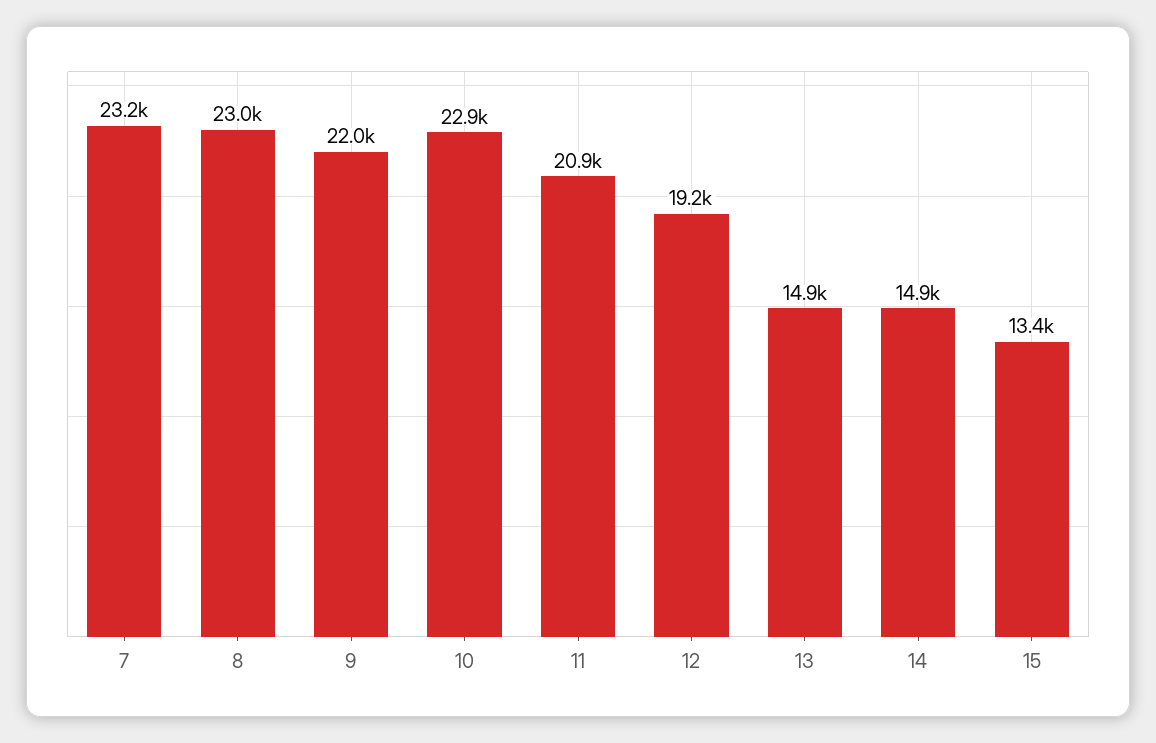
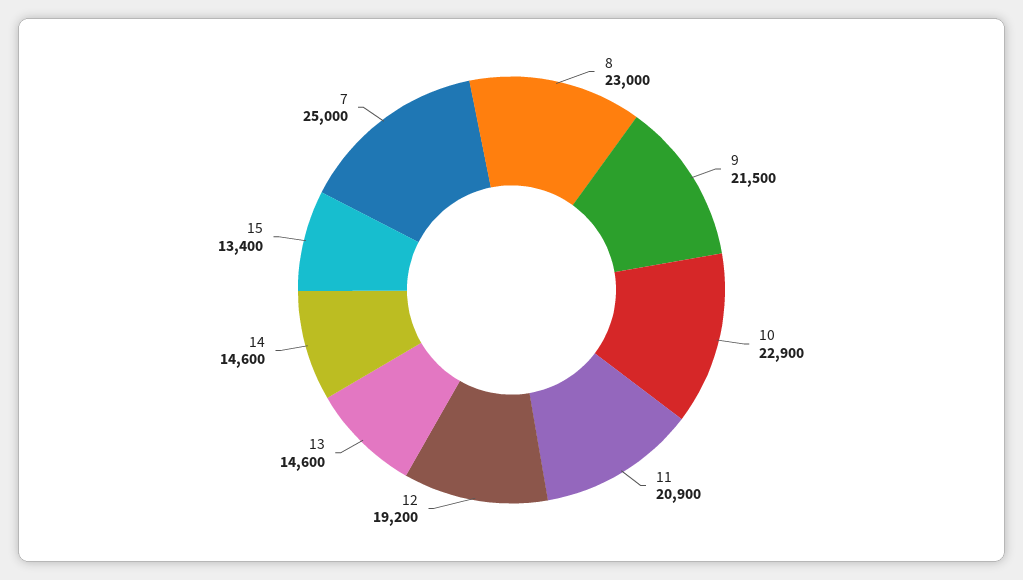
  {
-   "7": 23200,
+   "7": 25000,
    "8": 23000,
-   "9": 22000,
+   "9": 21500,
    "10": 22900,
    "11": 20900,
    "12": 19200,
-   "13": 14900,
+   "13": 14600,
-   "14": 14900,
+   "14": 14600,
    "15": 13400
  }

